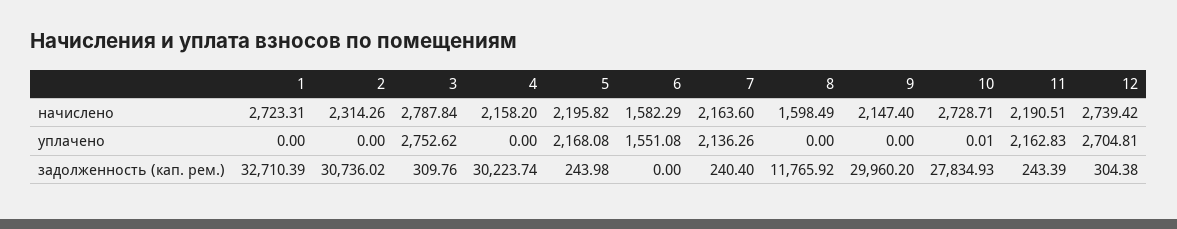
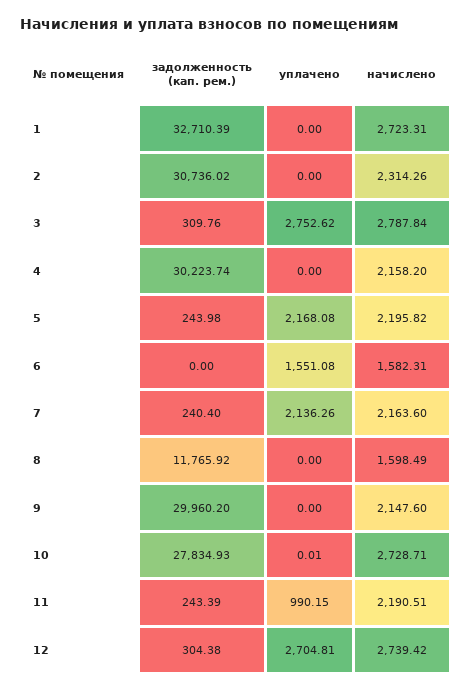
  {
    "1": {
      "начислено": 2723.31,
      "уплачено": 0,
      "задолженность (кап. рем.)": 32710.39
    },
    "2": {
      "начислено": 2314.26,
      "уплачено": 0,
      "задолженность (кап. рем.)": 30736.02
    },
    "3": {
      "начислено": 2787.84,
      "уплачено": 2752.62,
      "задолженность (кап. рем.)": 309.76
    },
    "4": {
      "начислено": 2158.2,
      "уплачено": 0,
      "задолженность (кап. рем.)": 30223.74
    },
    "5": {
      "начислено": 2195.82,
      "уплачено": 2168.08,
      "задолженность (кап. рем.)": 243.98
    },
    "6": {
-     "начислено": 1582.29,
+     "начислено": 1582.31,
      "уплачено": 1551.08,
      "задолженность (кап. рем.)": 0
    },
    "7": {
      "начислено": 2163.6,
      "уплачено": 2136.26,
      "задолженность (кап. рем.)": 240.4
    },
    "8": {
      "начислено": 1598.49,
      "уплачено": 0,
      "задолженность (кап. рем.)": 11765.92
    },
    "9": {
-     "начислено": 2147.4,
+     "начислено": 2147.6,
      "уплачено": 0,
      "задолженность (кап. рем.)": 29960.2
    },
    "10": {
      "начислено": 2728.71,
      "уплачено": 0.01,
      "задолженность (кап. рем.)": 27834.93
    },
    "11": {
      "начислено": 2190.51,
-     "уплачено": 2162.83,
+     "уплачено": 990.15,
      "задолженность (кап. рем.)": 243.39
    },
    "12": {
      "начислено": 2739.42,
      "уплачено": 2704.81,
      "задолженность (кап. рем.)": 304.38
    }
  }

